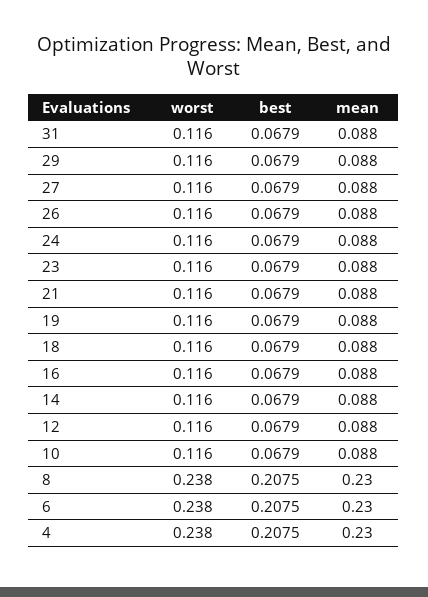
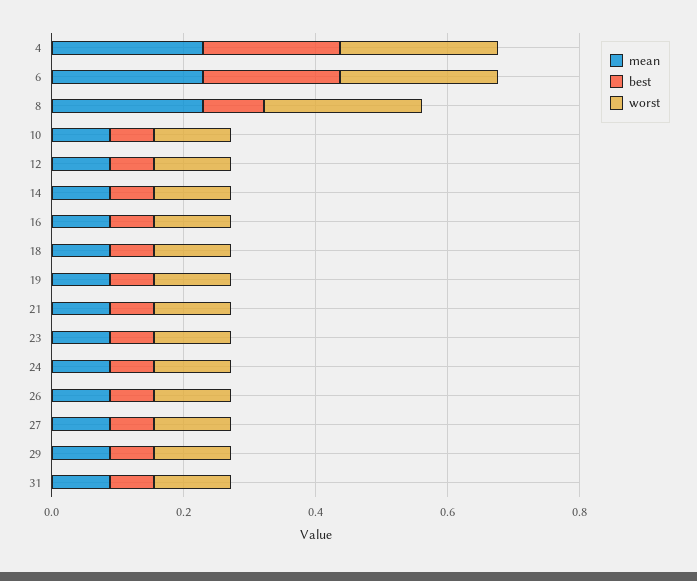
  {
    "worst": {
      "31": 0.116,
      "29": 0.116,
      "27": 0.116,
      "26": 0.116,
      "24": 0.116,
      "23": 0.116,
      "21": 0.116,
      "19": 0.116,
      "18": 0.116,
      "16": 0.116,
      "14": 0.116,
      "12": 0.116,
      "10": 0.116,
      "8": 0.238,
      "6": 0.238,
      "4": 0.238
    },
    "best": {
      "31": 0.0679,
      "29": 0.0679,
      "27": 0.0679,
      "26": 0.0679,
      "24": 0.0679,
      "23": 0.0679,
      "21": 0.0679,
      "19": 0.0679,
      "18": 0.0679,
      "16": 0.0679,
      "14": 0.0679,
      "12": 0.0679,
      "10": 0.0679,
-     "8": 0.2075,
+     "8": 0.1,
      "6": 0.2075,
      "4": 0.2075
    },
    "mean": {
      "31": 0.088,
      "29": 0.088,
      "27": 0.088,
      "26": 0.088,
      "24": 0.088,
      "23": 0.088,
      "21": 0.088,
      "19": 0.088,
      "18": 0.088,
      "16": 0.088,
      "14": 0.088,
      "12": 0.088,
      "10": 0.088,
      "8": 0.23,
      "6": 0.23,
      "4": 0.23
    }
  }

